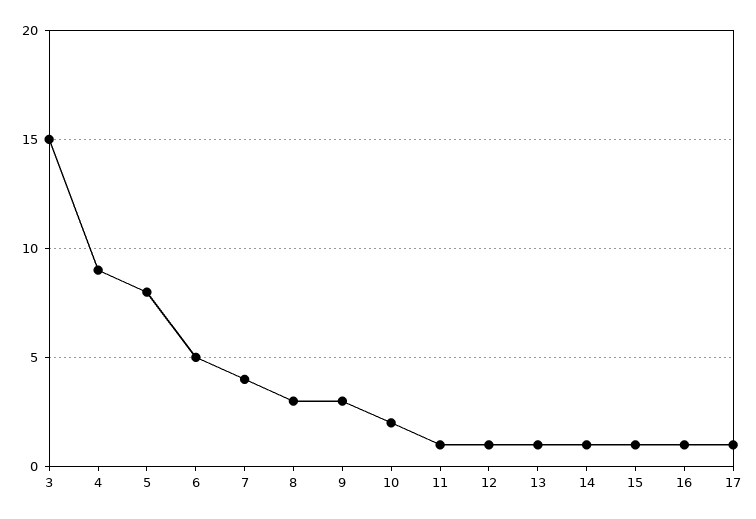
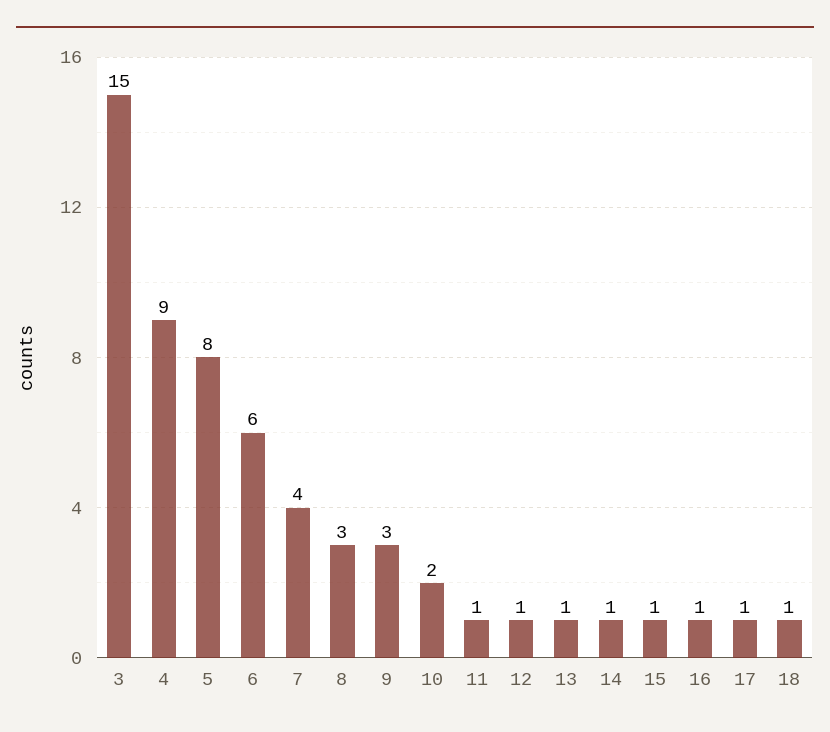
  {
    "3": 15,
    "4": 9,
    "5": 8,
-   "6": 5,
+   "6": 6,
    "7": 4,
    "8": 3,
    "9": 3,
    "10": 2,
    "11": 1,
    "12": 1,
    "13": 1,
    "14": 1,
    "15": 1,
    "16": 1,
-   "17": 1
+   "17": 1,
+   "18": 1
  }

